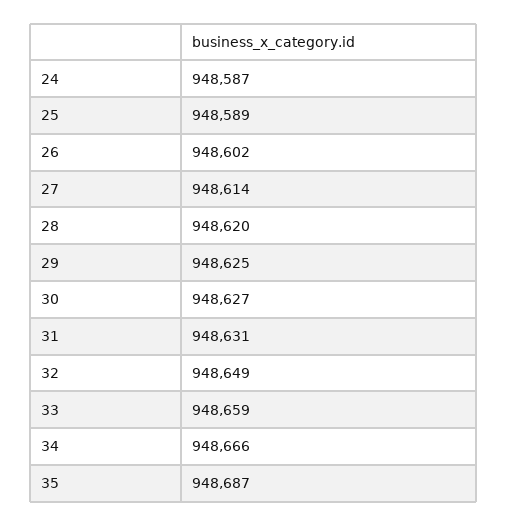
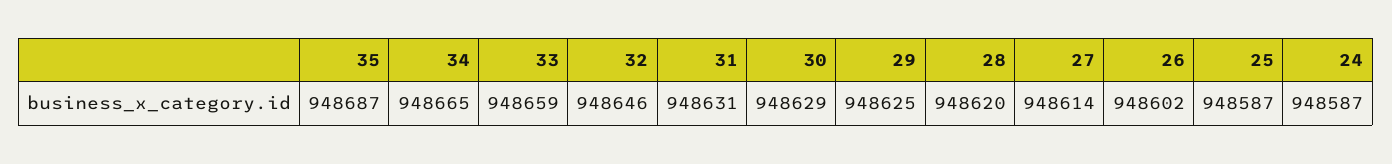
  {
    "24": 948587,
-   "25": 948589,
+   "25": 948587,
    "26": 948602,
    "27": 948614,
    "28": 948620,
    "29": 948625,
-   "30": 948627,
+   "30": 948629,
    "31": 948631,
-   "32": 948649,
+   "32": 948646,
    "33": 948659,
-   "34": 948666,
+   "34": 948665,
    "35": 948687
  }

